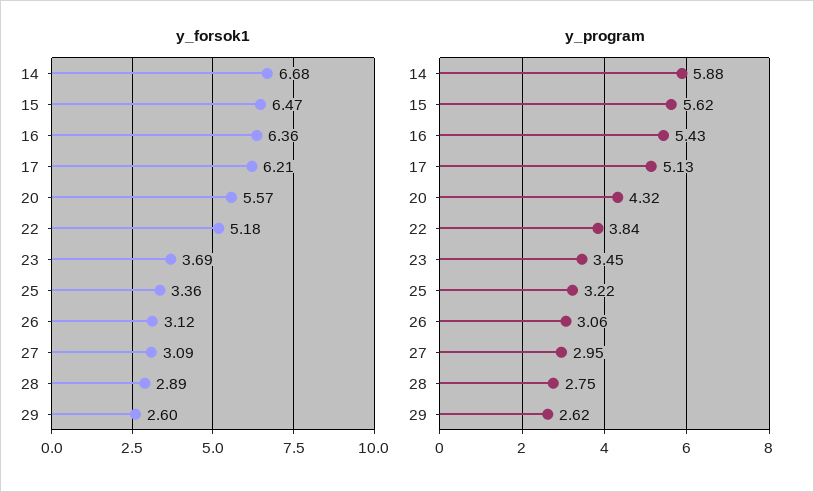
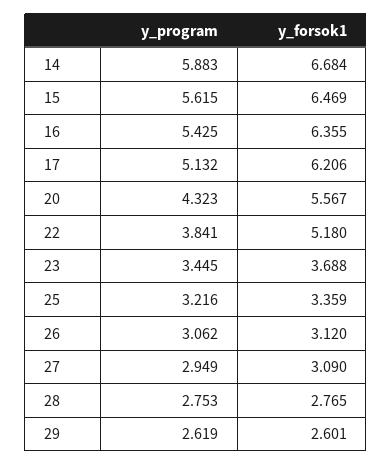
  {
    "y_forsok1": {
      "14": 6.684,
      "15": 6.469,
      "16": 6.355,
      "17": 6.206,
      "20": 5.567,
      "22": 5.18,
      "23": 3.688,
      "25": 3.359,
      "26": 3.12,
      "27": 3.09,
-     "28": 2.89,
+     "28": 2.765,
      "29": 2.601
    },
    "y_program": {
      "14": 5.883,
      "15": 5.615,
      "16": 5.425,
      "17": 5.132,
      "20": 4.323,
      "22": 3.841,
      "23": 3.445,
      "25": 3.216,
      "26": 3.062,
      "27": 2.949,
      "28": 2.753,
      "29": 2.619
    }
  }

